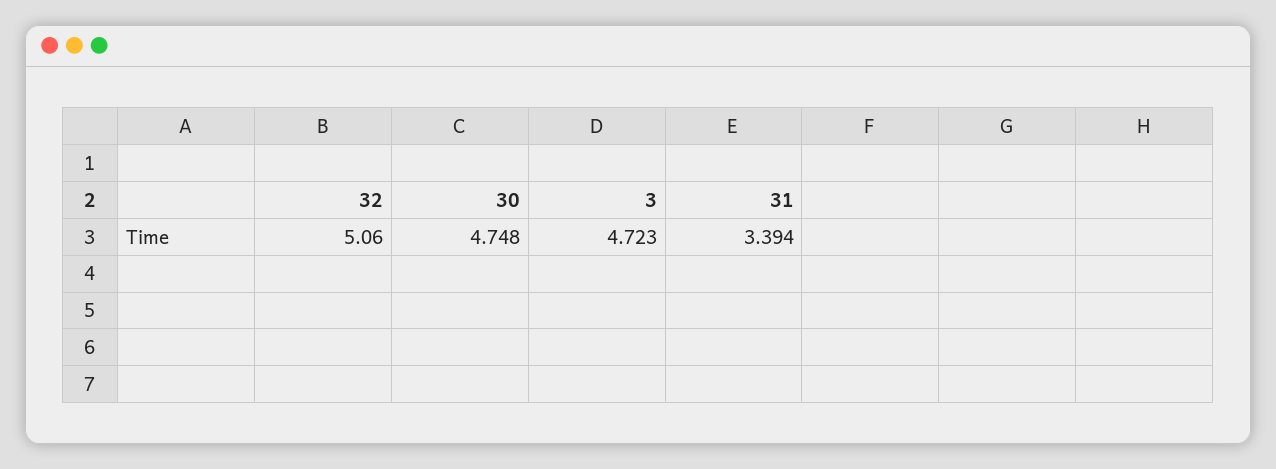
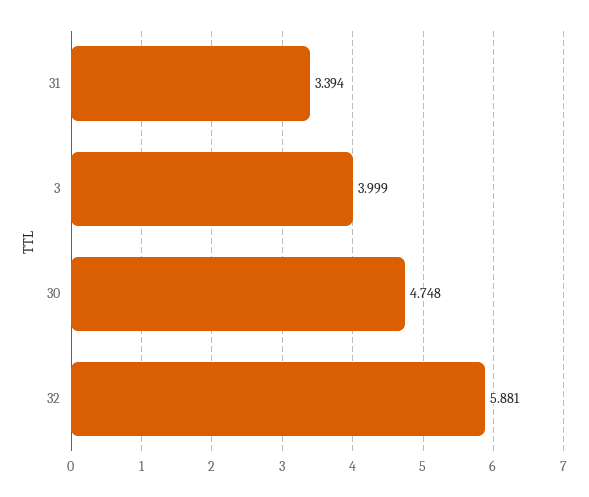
  {
-   "32": 5.06,
+   "32": 5.881,
    "30": 4.748,
-   "3": 4.723,
+   "3": 3.999,
    "31": 3.394
  }

